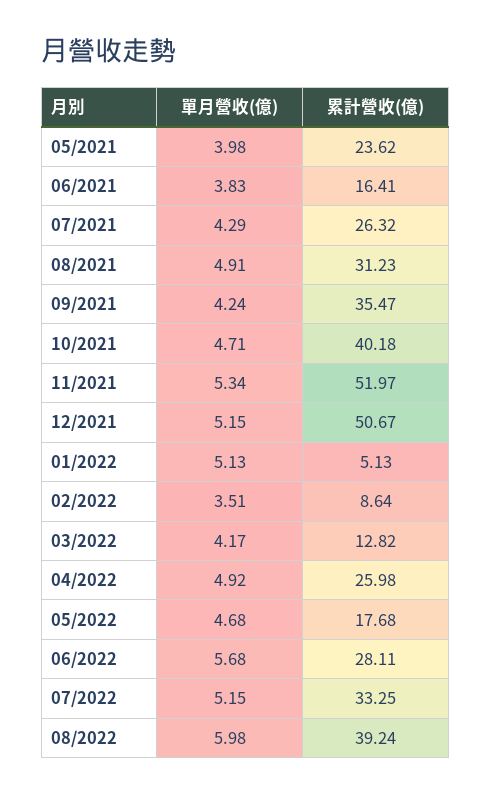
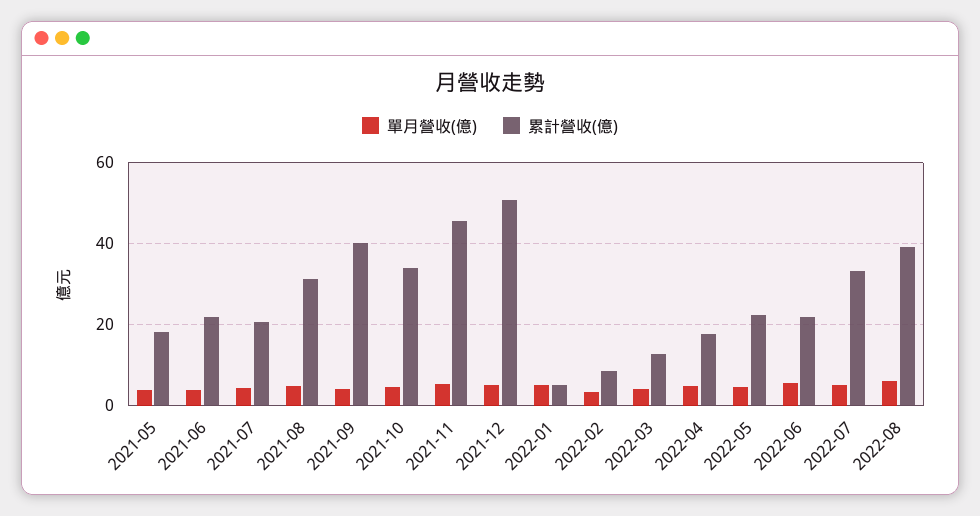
  {
    "單月營收(億)": {
      "05/2021": 3.98,
      "06/2021": 3.83,
      "07/2021": 4.29,
      "08/2021": 4.91,
      "09/2021": 4.24,
      "10/2021": 4.71,
      "11/2021": 5.34,
      "12/2021": 5.15,
      "01/2022": 5.13,
      "02/2022": 3.51,
      "03/2022": 4.17,
      "04/2022": 4.92,
      "05/2022": 4.68,
      "06/2022": 5.68,
      "07/2022": 5.15,
      "08/2022": 5.98
    },
    "累計營收(億)": {
-     "05/2021": 23.62,
+     "05/2021": 18,
-     "06/2021": 16.41,
+     "06/2021": 22,
-     "07/2021": 26.32,
+     "07/2021": 20,
      "08/2021": 31.23,
-     "09/2021": 35.47,
+     "09/2021": 40,
-     "10/2021": 40.18,
+     "10/2021": 34,
-     "11/2021": 51.97,
+     "11/2021": 46,
      "12/2021": 50.67,
      "01/2022": 5.13,
      "02/2022": 8.64,
      "03/2022": 12.82,
-     "04/2022": 25.98,
+     "04/2022": 18,
-     "05/2022": 17.68,
+     "05/2022": 22,
-     "06/2022": 28.11,
+     "06/2022": 22,
      "07/2022": 33.25,
      "08/2022": 39.24
    }
  }

